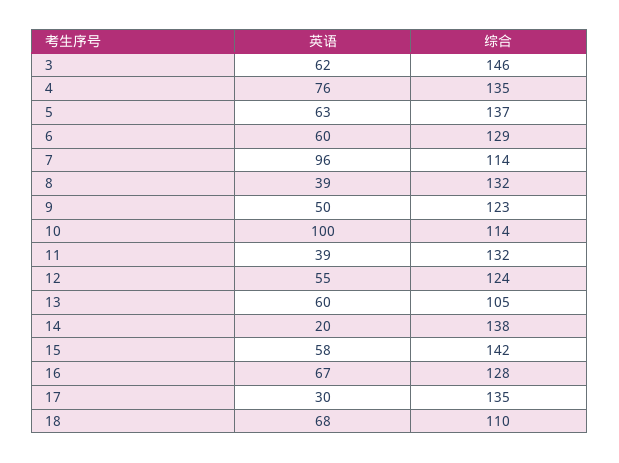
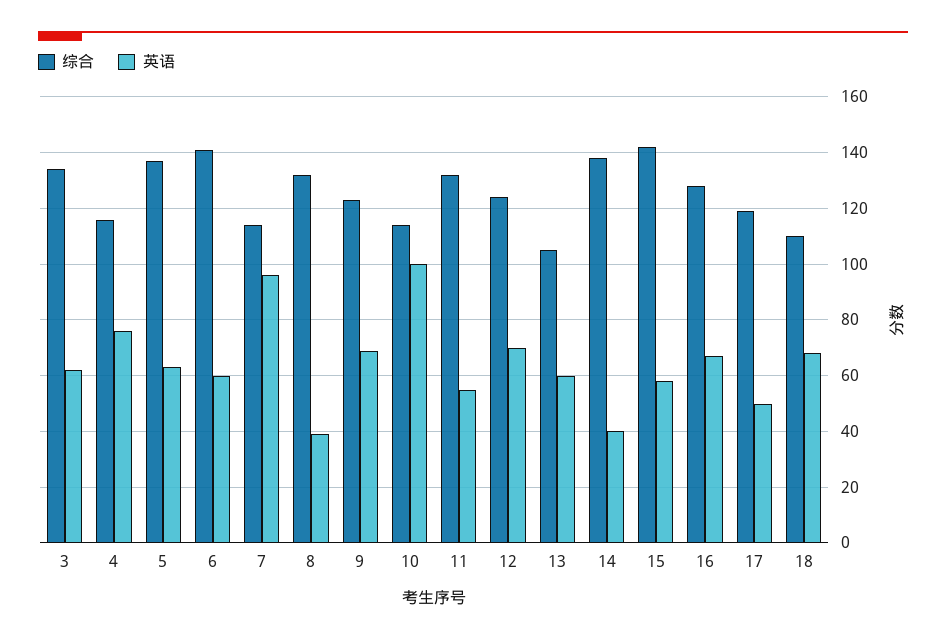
  {
    "英语": {
      "3": 62,
      "4": 76,
      "5": 63,
      "6": 60,
      "7": 96,
      "8": 39,
-     "9": 50,
+     "9": 70,
      "10": 100,
-     "11": 39,
+     "11": 55,
-     "12": 55,
+     "12": 70,
      "13": 60,
-     "14": 20,
+     "14": 40,
      "15": 58,
      "16": 67,
-     "17": 30,
+     "17": 50,
      "18": 68
    },
    "综合": {
-     "3": 146,
+     "3": 135,
-     "4": 135,
+     "4": 115,
      "5": 137,
-     "6": 129,
+     "6": 140,
      "7": 114,
      "8": 132,
      "9": 123,
      "10": 114,
      "11": 132,
      "12": 124,
      "13": 105,
      "14": 138,
      "15": 142,
      "16": 128,
-     "17": 135,
+     "17": 120,
      "18": 110
    }
  }

